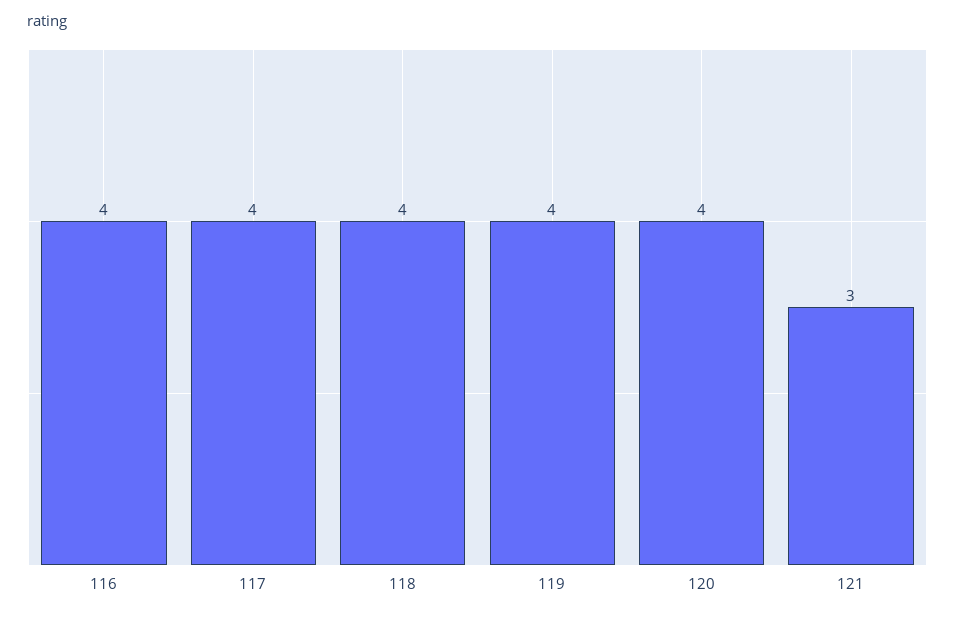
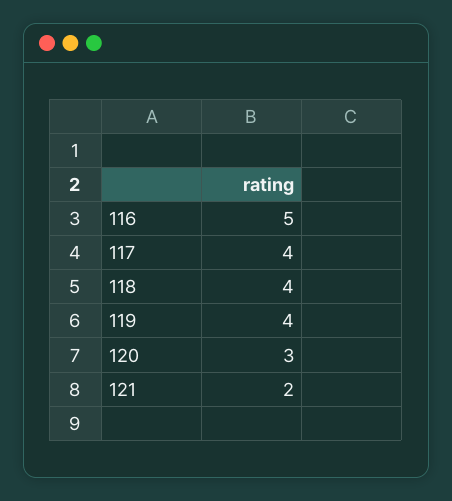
  {
-   "116": 4,
+   "116": 5,
    "117": 4,
    "118": 4,
    "119": 4,
-   "120": 4,
+   "120": 3,
-   "121": 3
+   "121": 2
  }

